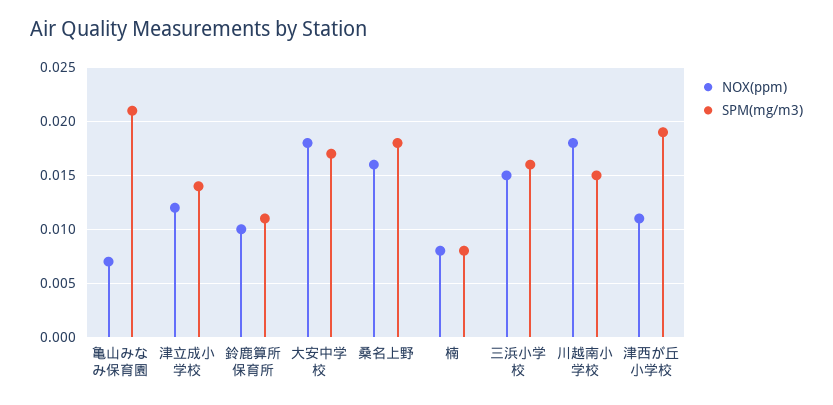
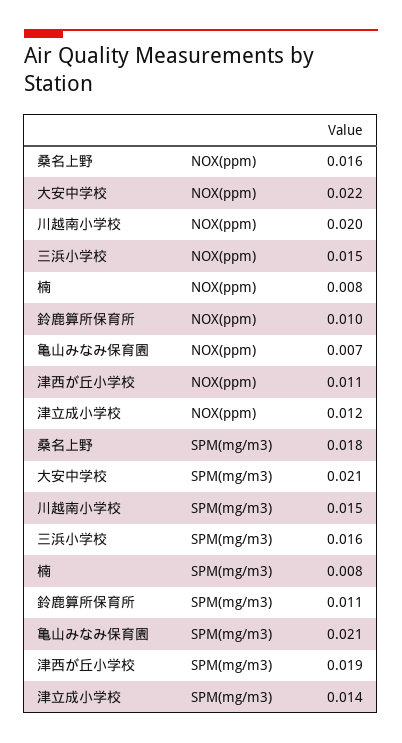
  {
    "NOX(ppm)": {
      "亀山みなみ保育園": 0.007,
      "津立成小学校": 0.012,
      "鈴鹿算所保育所": 0.01,
-     "大安中学校": 0.018,
+     "大安中学校": 0.022,
      "桑名上野": 0.016,
      "楠": 0.008,
      "三浜小学校": 0.015,
-     "川越南小学校": 0.018,
+     "川越南小学校": 0.02,
      "津西が丘小学校": 0.011
    },
    "SPM(mg/m3)": {
      "亀山みなみ保育園": 0.021,
      "津立成小学校": 0.014,
      "鈴鹿算所保育所": 0.011,
-     "大安中学校": 0.017,
+     "大安中学校": 0.021,
      "桑名上野": 0.018,
      "楠": 0.008,
      "三浜小学校": 0.016,
      "川越南小学校": 0.015,
      "津西が丘小学校": 0.019
    }
  }

